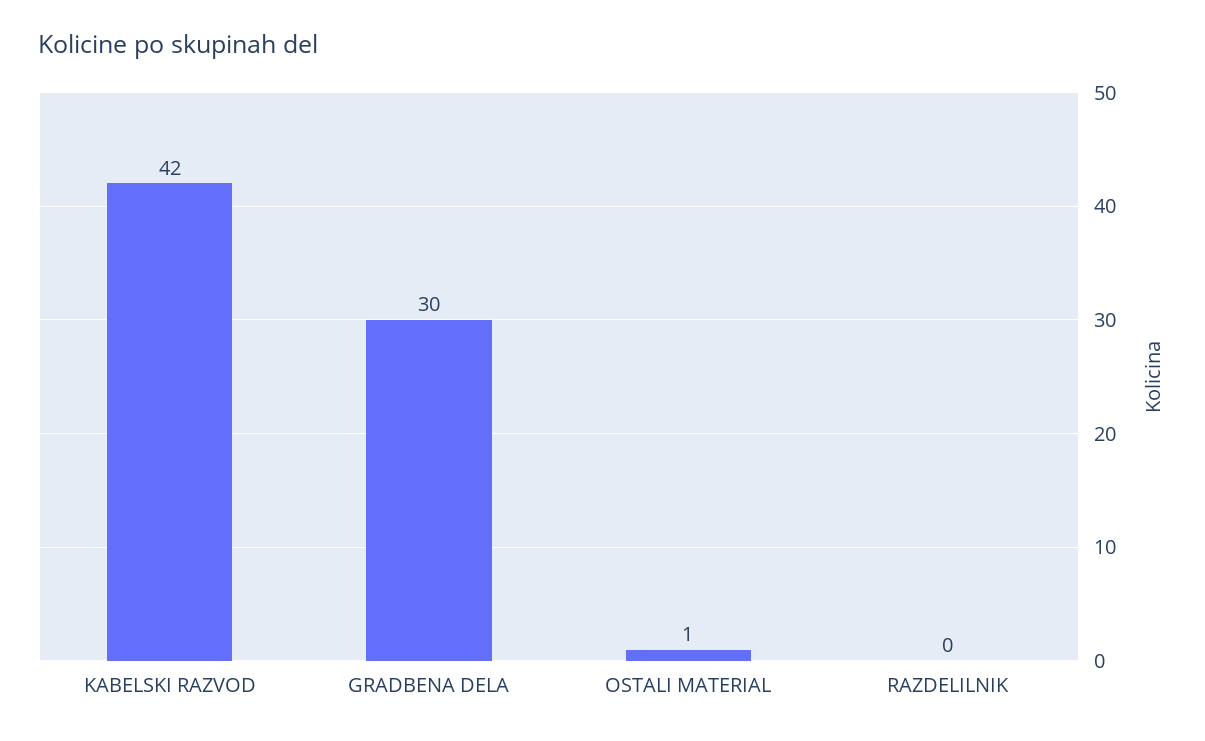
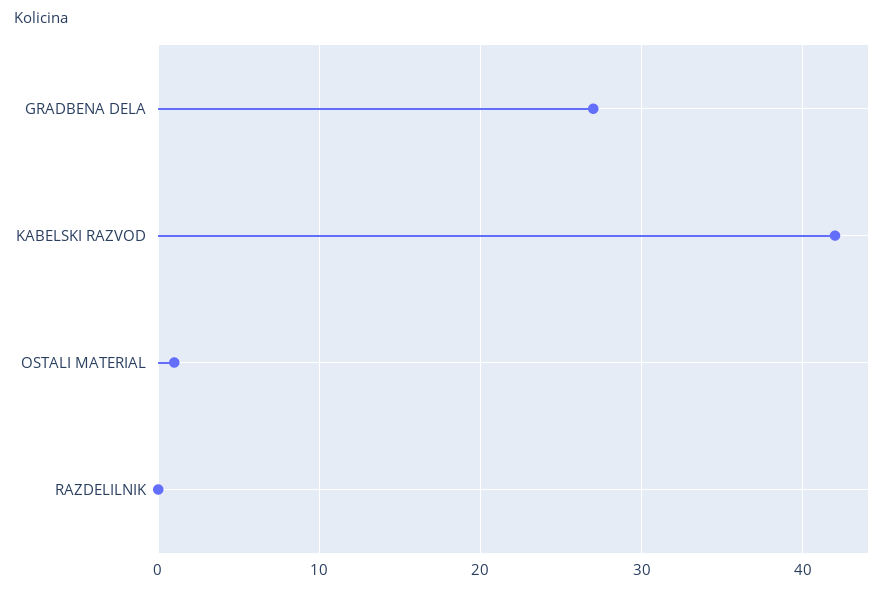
  {
    "KABELSKI RAZVOD": 42,
-   "GRADBENA DELA": 30,
+   "GRADBENA DELA": 27,
    "OSTALI MATERIAL": 1,
    "RAZDELILNIK": 0
  }

